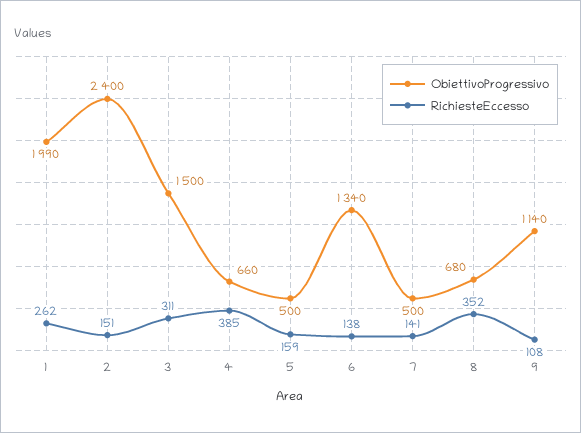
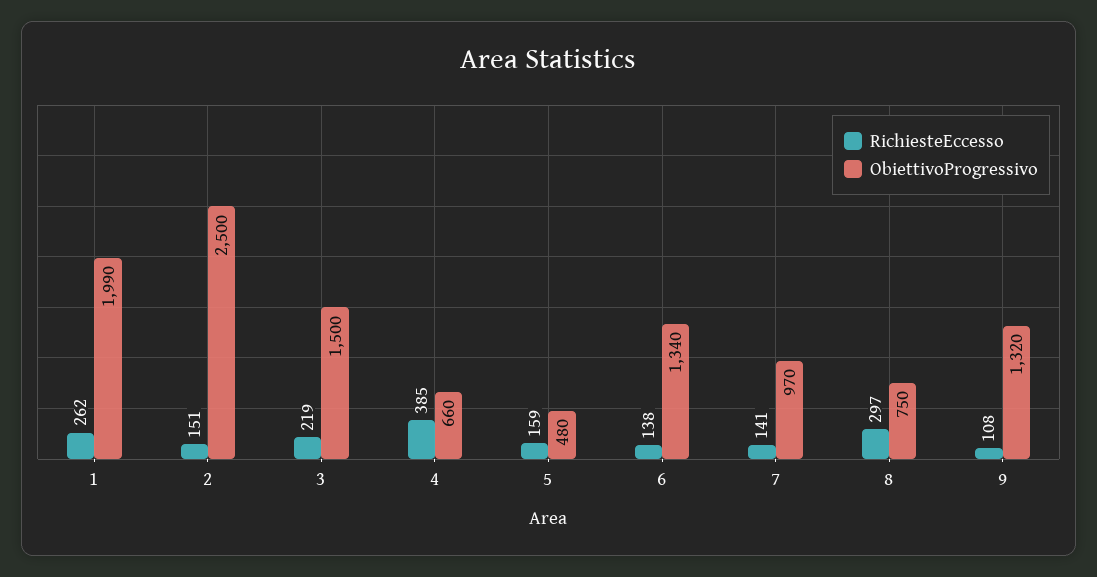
  {
    "ObiettivoProgressivo": {
      "1": 1990,
-     "2": 2400,
+     "2": 2500,
      "3": 1500,
      "4": 660,
-     "5": 500,
+     "5": 480,
      "6": 1340,
-     "7": 500,
+     "7": 970,
-     "8": 680,
+     "8": 750,
-     "9": 1140
+     "9": 1320
    },
    "RichiesteEccesso": {
      "1": 262,
      "2": 151,
-     "3": 311,
+     "3": 219,
      "4": 385,
      "5": 159,
      "6": 138,
      "7": 141,
-     "8": 352,
+     "8": 297,
      "9": 108
    }
  }

